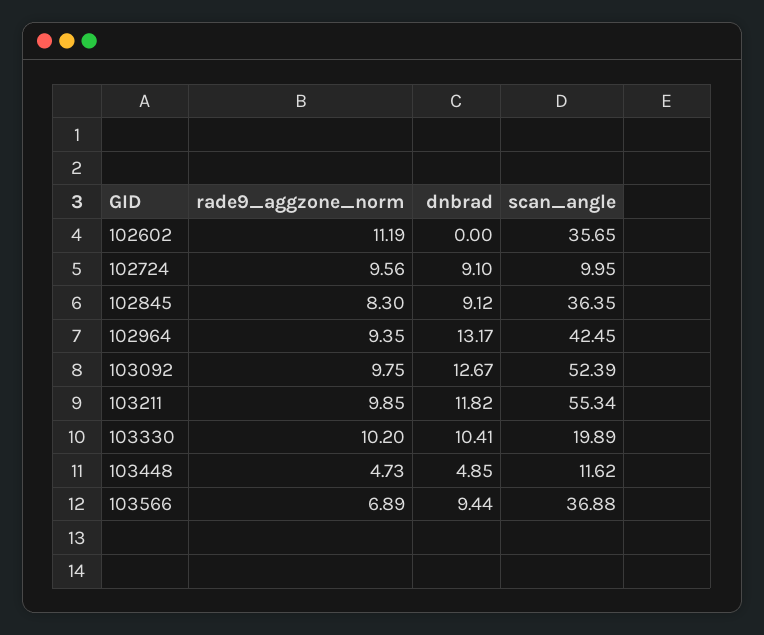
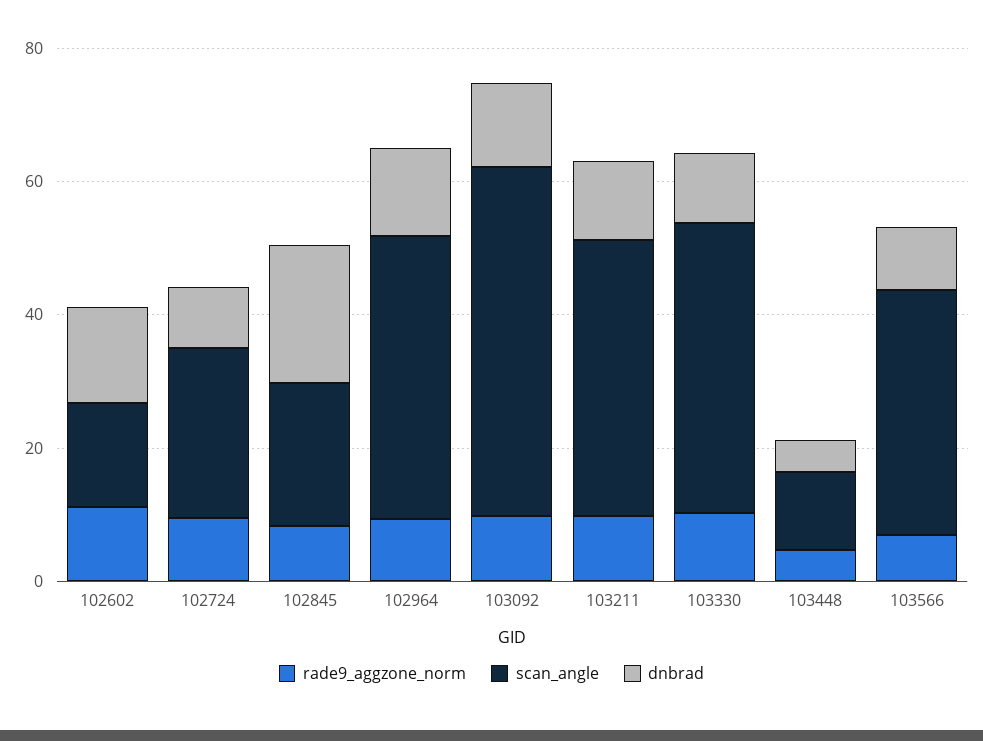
  {
    "rade9_aggzone_norm": {
      "102602": 11.19,
      "102724": 9.56,
      "102845": 8.3,
      "102964": 9.35,
      "103092": 9.75,
      "103211": 9.85,
      "103330": 10.2,
      "103448": 4.73,
      "103566": 6.89
    },
    "dnbrad": {
-     "102602": 0,
+     "102602": 15,
      "102724": 9.1,
-     "102845": 9.12,
+     "102845": 20,
      "102964": 13.17,
      "103092": 12.67,
      "103211": 11.82,
      "103330": 10.41,
      "103448": 4.85,
      "103566": 9.44
    },
    "scan_angle": {
-     "102602": 35.65,
+     "102602": 15,
-     "102724": 9.95,
+     "102724": 25,
-     "102845": 36.35,
+     "102845": 20,
      "102964": 42.45,
      "103092": 52.39,
-     "103211": 55.34,
+     "103211": 40,
-     "103330": 19.89,
+     "103330": 45,
      "103448": 11.62,
      "103566": 36.88
    }
  }

